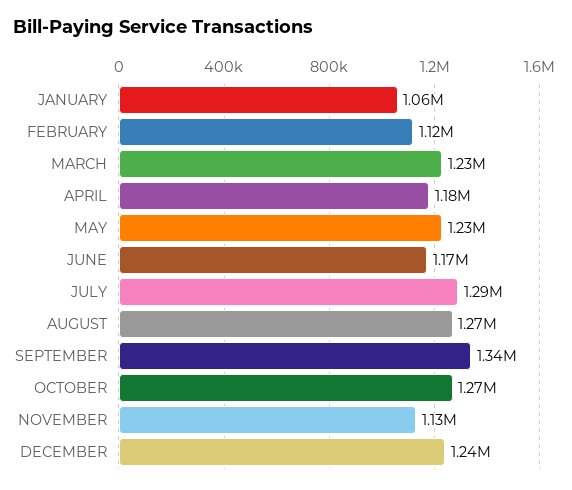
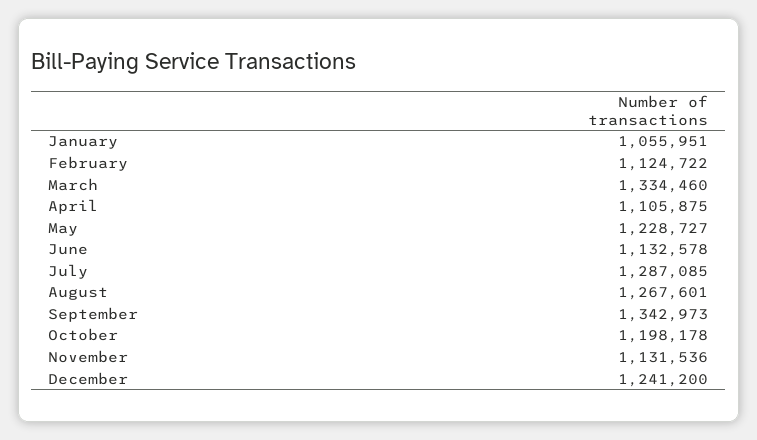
  {
    "JANUARY": 1055951,
    "FEBRUARY": 1124722,
-   "MARCH": 1230000,
+   "MARCH": 1334460,
-   "APRIL": 1180000,
+   "APRIL": 1105875,
    "MAY": 1228727,
-   "JUNE": 1170000,
+   "JUNE": 1132578,
    "JULY": 1287085,
    "AUGUST": 1267601,
    "SEPTEMBER": 1342973,
-   "OCTOBER": 1270000,
+   "OCTOBER": 1198178,
    "NOVEMBER": 1131536,
    "DECEMBER": 1241200
  }

